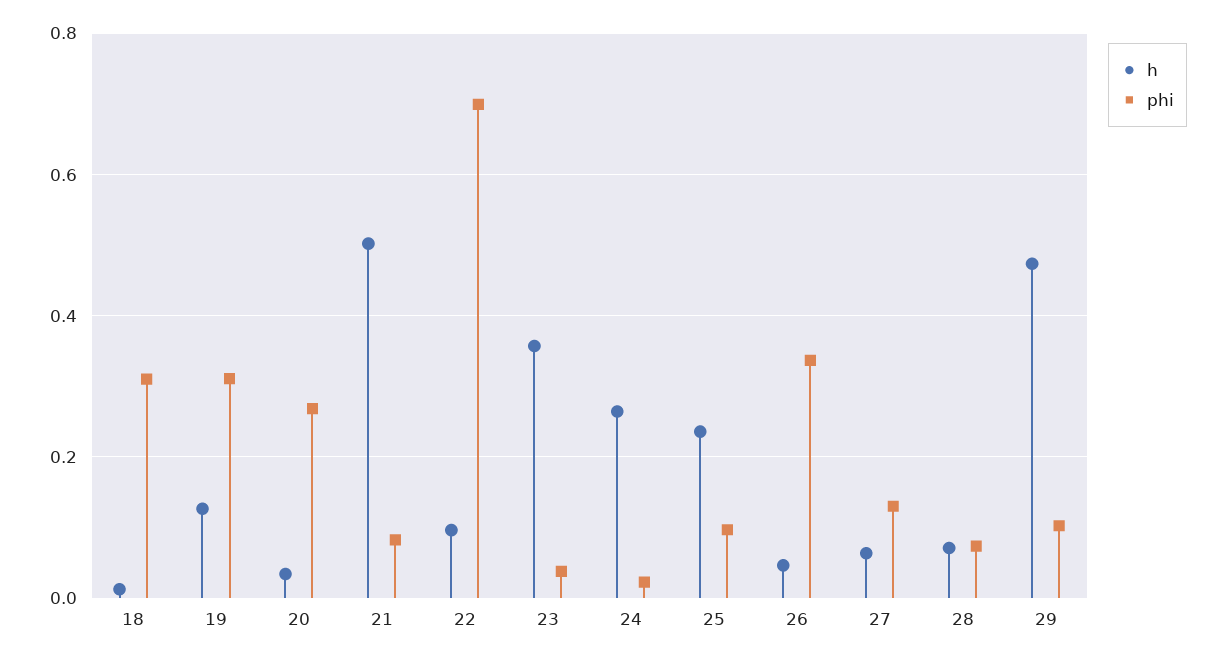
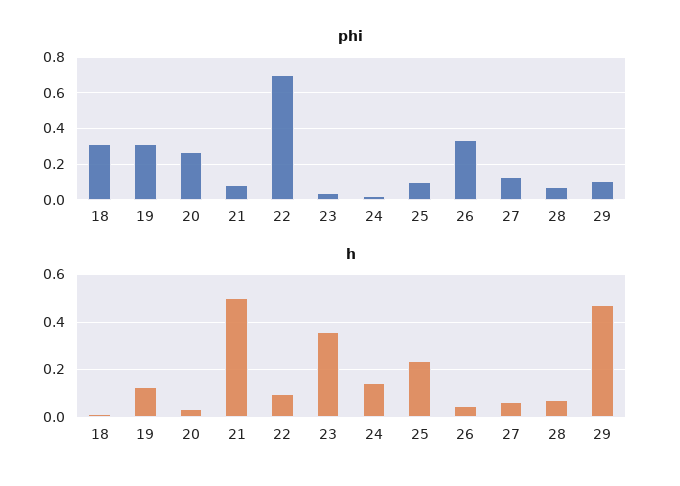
  {
    "h": {
      "18": 0.02,
      "19": 0.12,
      "20": 0.04,
      "21": 0.5,
      "22": 0.1,
      "23": 0.36,
-     "24": 0.26,
+     "24": 0.15,
      "25": 0.24,
      "26": 0.04,
      "27": 0.06,
      "28": 0.08,
      "29": 0.48
    },
    "phi": {
      "18": 0.32,
      "19": 0.32,
      "20": 0.26,
      "21": 0.08,
      "22": 0.7,
      "23": 0.04,
      "24": 0.02,
      "25": 0.1,
      "26": 0.34,
      "27": 0.14,
      "28": 0.08,
      "29": 0.1
    }
  }

